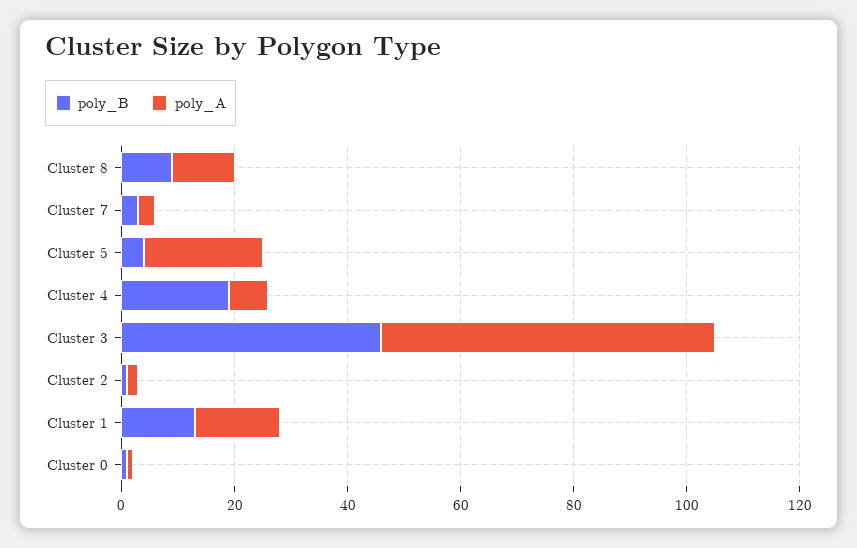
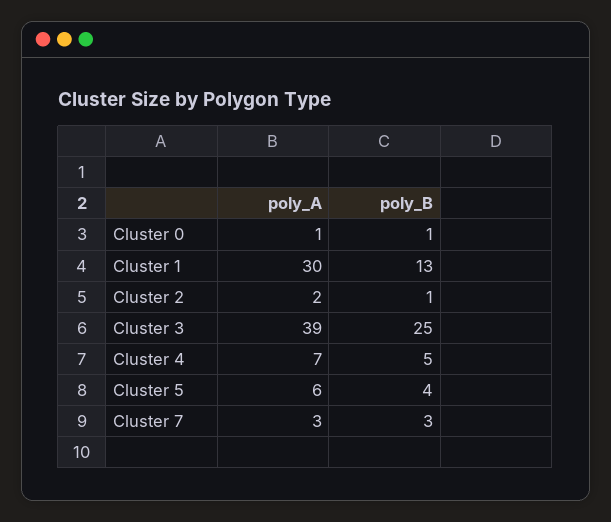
  {
    "poly_B": {
-     "Cluster 8": 10,
      "Cluster 7": 3,
      "Cluster 5": 4,
-     "Cluster 4": 20,
+     "Cluster 4": 5,
-     "Cluster 3": 45,
+     "Cluster 3": 25,
      "Cluster 2": 1,
      "Cluster 1": 13,
      "Cluster 0": 1
    },
    "poly_A": {
-     "Cluster 8": 10,
      "Cluster 7": 3,
-     "Cluster 5": 20,
+     "Cluster 5": 6,
      "Cluster 4": 7,
-     "Cluster 3": 60,
+     "Cluster 3": 39,
      "Cluster 2": 2,
-     "Cluster 1": 15,
+     "Cluster 1": 30,
      "Cluster 0": 1
    }
  }

